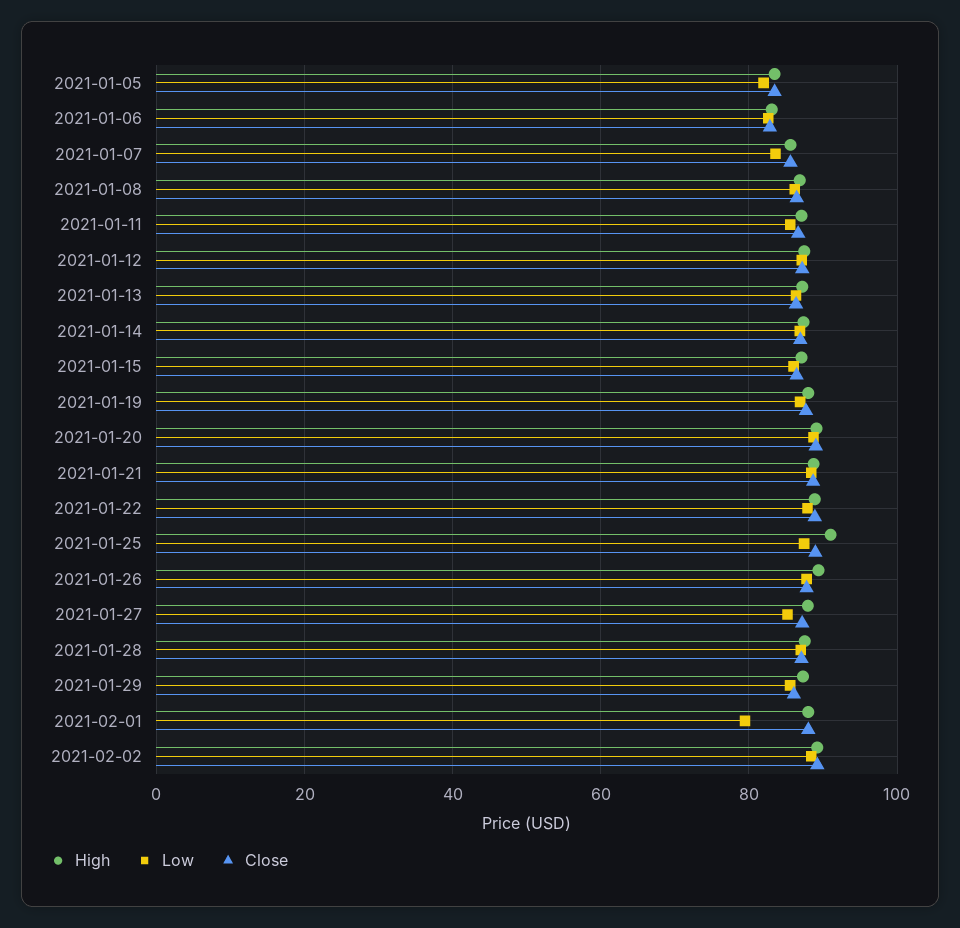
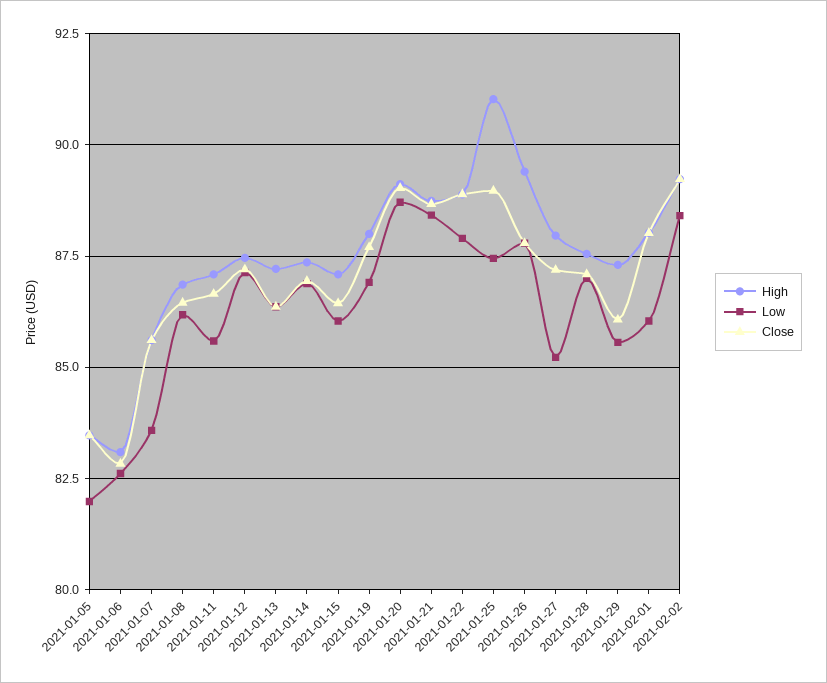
  {
    "High": {
      "2021-01-05": 83.5,
      "2021-01-06": 83,
      "2021-01-07": 85.5,
      "2021-01-08": 86.75,
      "2021-01-11": 87,
      "2021-01-12": 87.5,
      "2021-01-13": 87.25,
      "2021-01-14": 87.25,
      "2021-01-15": 87,
      "2021-01-19": 88,
      "2021-01-20": 89,
      "2021-01-21": 88.75,
      "2021-01-22": 89,
      "2021-01-25": 91,
      "2021-01-26": 89.5,
      "2021-01-27": 88,
      "2021-01-28": 87.5,
      "2021-01-29": 87.25,
      "2021-02-01": 88,
      "2021-02-02": 89.25
    },
    "Low": {
      "2021-01-05": 82,
      "2021-01-06": 82.5,
      "2021-01-07": 83.5,
      "2021-01-08": 86.25,
      "2021-01-11": 85.5,
      "2021-01-12": 87.25,
      "2021-01-13": 86.25,
      "2021-01-14": 87,
      "2021-01-15": 86,
      "2021-01-19": 87,
      "2021-01-20": 88.75,
      "2021-01-21": 88.5,
      "2021-01-22": 88,
      "2021-01-25": 87.5,
      "2021-01-26": 87.75,
      "2021-01-27": 85.25,
      "2021-01-28": 87,
      "2021-01-29": 85.5,
-     "2021-02-01": 80,
+     "2021-02-01": 86,
      "2021-02-02": 88.5
    },
    "Close": {
      "2021-01-05": 83.5,
      "2021-01-06": 82.75,
      "2021-01-07": 85.5,
      "2021-01-08": 86.5,
      "2021-01-11": 86.75,
      "2021-01-12": 87.25,
      "2021-01-13": 86.25,
      "2021-01-14": 87,
      "2021-01-15": 86.5,
      "2021-01-19": 87.75,
      "2021-01-20": 89,
      "2021-01-21": 88.75,
      "2021-01-22": 89,
      "2021-01-25": 89,
      "2021-01-26": 87.75,
      "2021-01-27": 87.25,
      "2021-01-28": 87,
      "2021-01-29": 86,
      "2021-02-01": 88,
      "2021-02-02": 89.25
    }
  }

